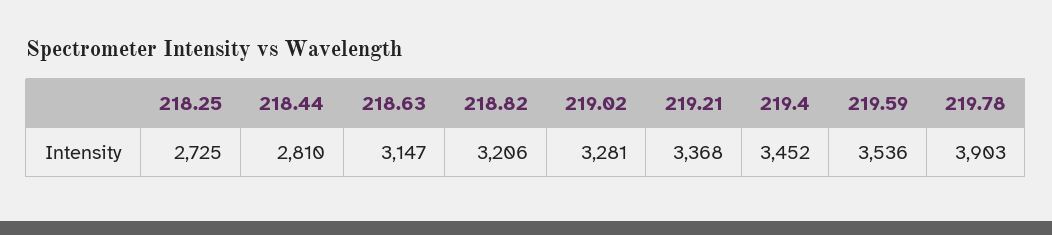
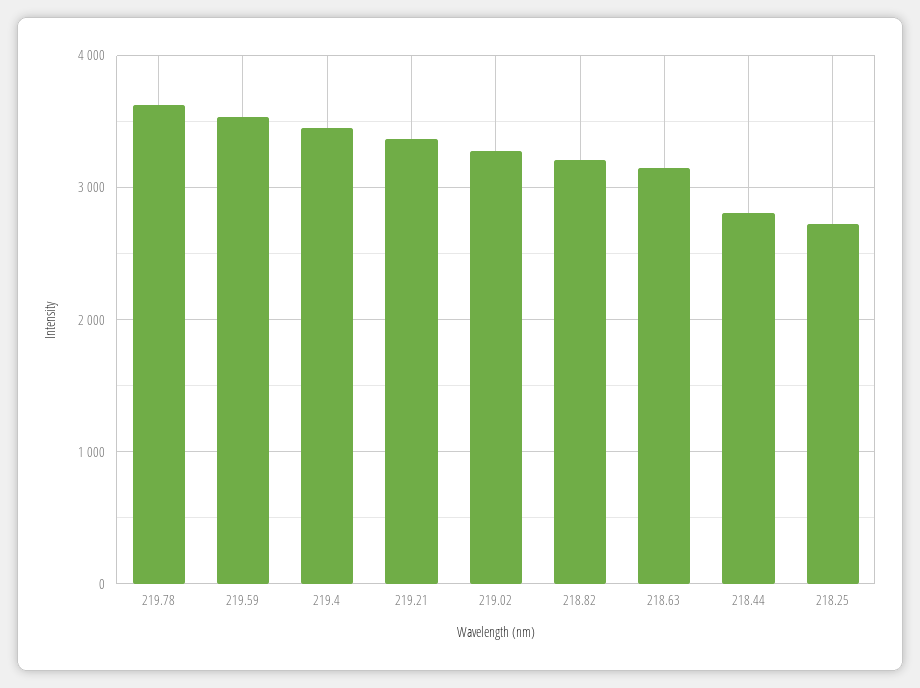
  {
    "218.25": 2725,
    "218.44": 2810,
    "218.63": 3147,
    "218.82": 3206,
    "219.02": 3281,
    "219.21": 3368,
    "219.4": 3452,
    "219.59": 3536,
-   "219.78": 3903
+   "219.78": 3600
  }

